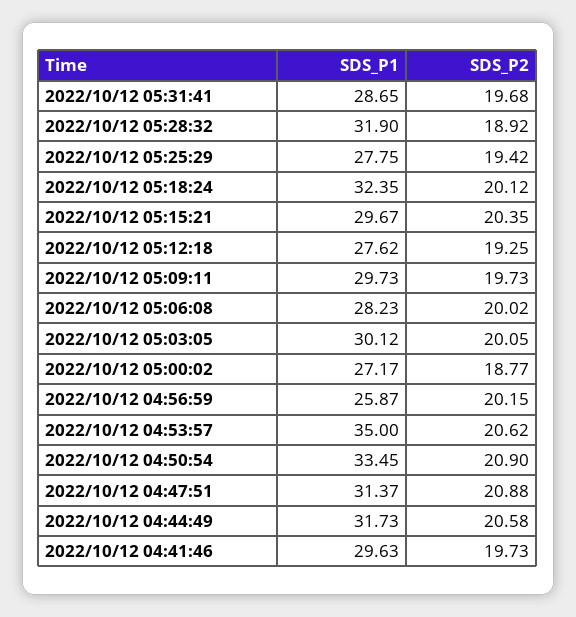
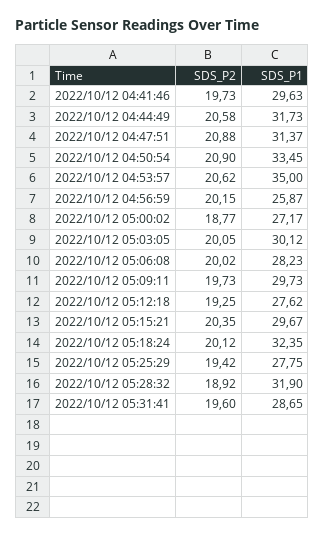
  {
    "SDS_P1": {
      "2022/10/12 05:31:41": 28.65,
      "2022/10/12 05:28:32": 31.9,
      "2022/10/12 05:25:29": 27.75,
      "2022/10/12 05:18:24": 32.35,
      "2022/10/12 05:15:21": 29.67,
      "2022/10/12 05:12:18": 27.62,
      "2022/10/12 05:09:11": 29.73,
      "2022/10/12 05:06:08": 28.23,
      "2022/10/12 05:03:05": 30.12,
      "2022/10/12 05:00:02": 27.17,
      "2022/10/12 04:56:59": 25.87,
      "2022/10/12 04:53:57": 35,
      "2022/10/12 04:50:54": 33.45,
      "2022/10/12 04:47:51": 31.37,
      "2022/10/12 04:44:49": 31.73,
      "2022/10/12 04:41:46": 29.63
    },
    "SDS_P2": {
-     "2022/10/12 05:31:41": 19.68,
+     "2022/10/12 05:31:41": 19.6,
      "2022/10/12 05:28:32": 18.92,
      "2022/10/12 05:25:29": 19.42,
      "2022/10/12 05:18:24": 20.12,
      "2022/10/12 05:15:21": 20.35,
      "2022/10/12 05:12:18": 19.25,
      "2022/10/12 05:09:11": 19.73,
      "2022/10/12 05:06:08": 20.02,
      "2022/10/12 05:03:05": 20.05,
      "2022/10/12 05:00:02": 18.77,
      "2022/10/12 04:56:59": 20.15,
      "2022/10/12 04:53:57": 20.62,
      "2022/10/12 04:50:54": 20.9,
      "2022/10/12 04:47:51": 20.88,
      "2022/10/12 04:44:49": 20.58,
      "2022/10/12 04:41:46": 19.73
    }
  }

